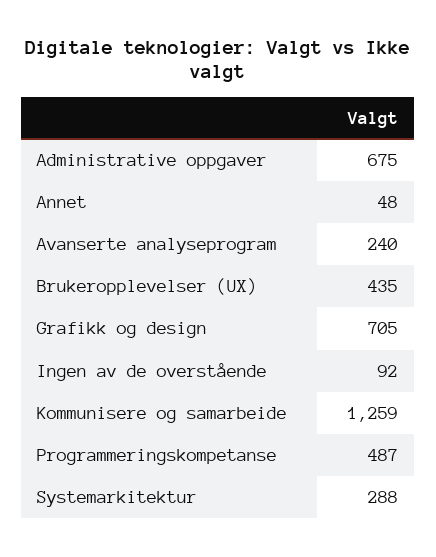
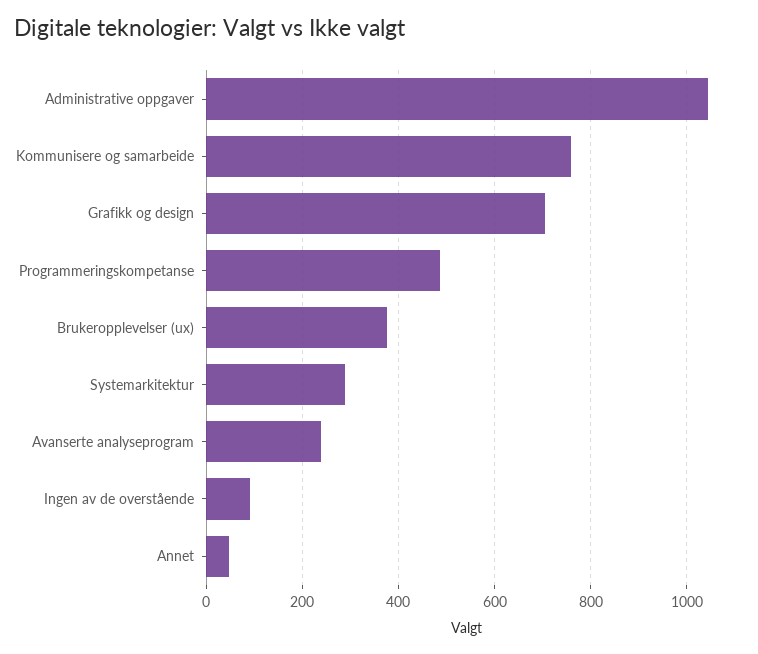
  {
-   "Administrative oppgaver": 675,
+   "Administrative oppgaver": 1040,
    "Annet": 48,
    "Avanserte analyseprogram": 240,
-   "Brukeropplevelser (UX)": 435,
+   "Brukeropplevelser (UX)": 380,
    "Grafikk og design": 705,
    "Ingen av de overstående": 92,
-   "Kommunisere og samarbeide": 1259,
+   "Kommunisere og samarbeide": 760,
    "Programmeringskompetanse": 487,
    "Systemarkitektur": 288
  }

